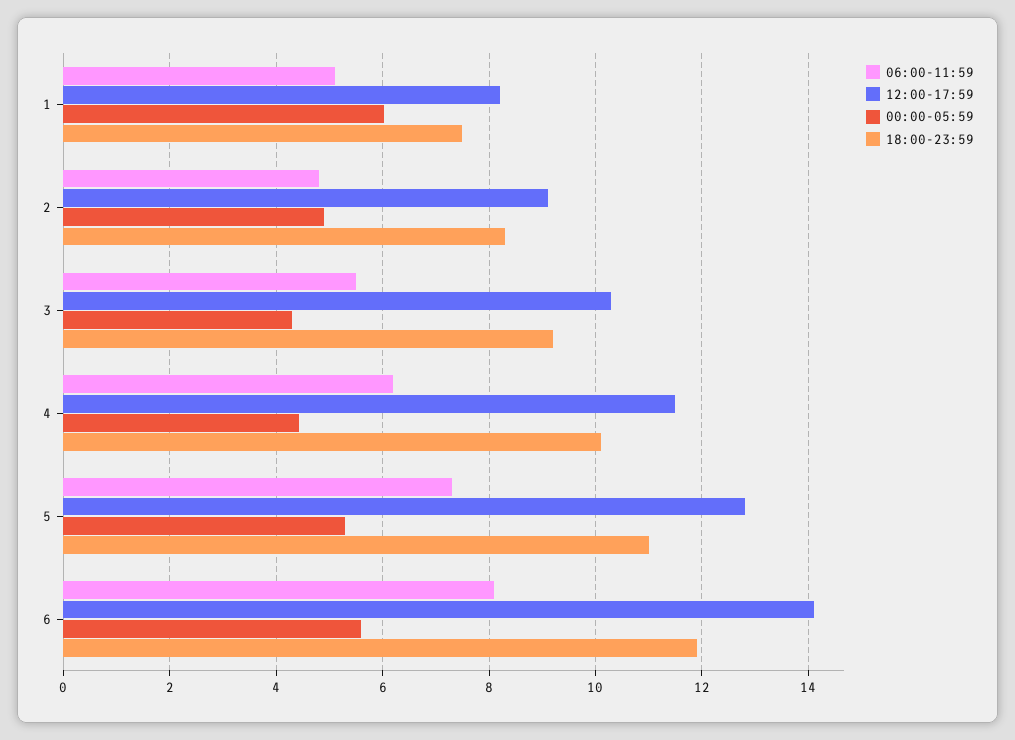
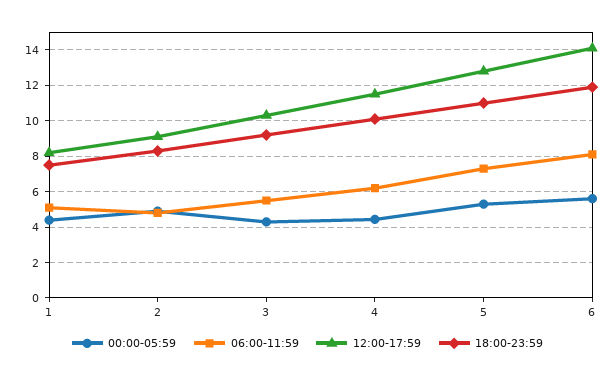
  {
    "06:00-11:59": {
      "1": 5.2,
      "2": 4.8,
      "3": 5.6,
      "4": 6.2,
      "5": 7.4,
      "6": 8.2
    },
    "12:00-17:59": {
      "1": 8.2,
      "2": 9.2,
      "3": 10.4,
      "4": 11.6,
      "5": 12.8,
      "6": 14.2
    },
    "00:00-05:59": {
-     "1": 6,
+     "1": 4.5,
      "2": 5,
      "3": 4.4,
      "4": 4.4,
      "5": 5.4,
      "6": 5.6
    },
    "18:00-23:59": {
      "1": 7.6,
      "2": 8.4,
      "3": 9.2,
      "4": 10.2,
      "5": 11,
      "6": 12
    }
  }

